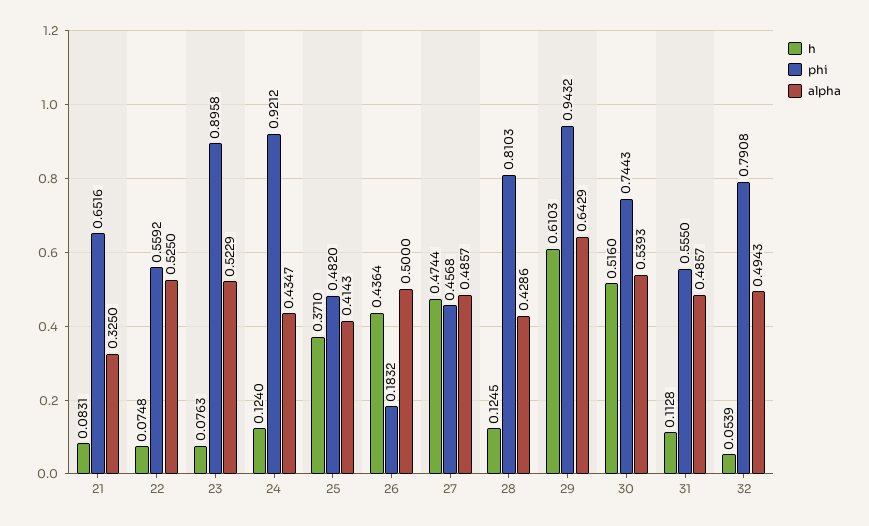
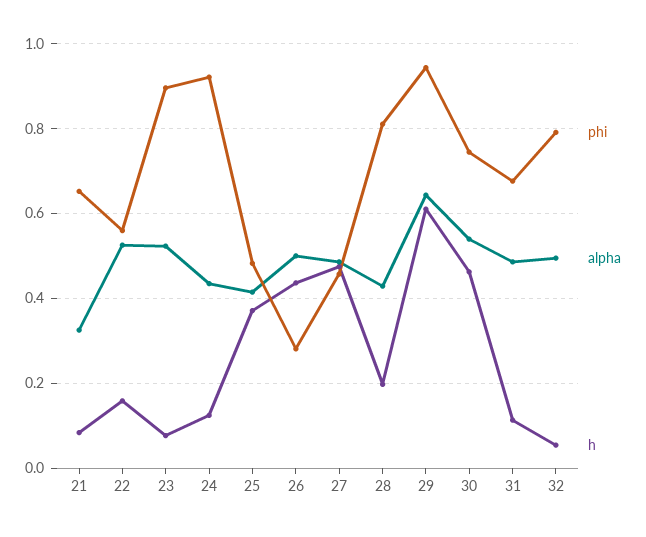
  {
    "h": {
      "21": 0.0831,
-     "22": 0.0748,
+     "22": 0.16,
      "23": 0.0763,
      "24": 0.124,
      "25": 0.371,
      "26": 0.4364,
      "27": 0.4744,
-     "28": 0.1245,
+     "28": 0.2,
      "29": 0.6103,
-     "30": 0.516,
+     "30": 0.46,
      "31": 0.1128,
      "32": 0.0539
    },
    "phi": {
      "21": 0.6516,
      "22": 0.5592,
      "23": 0.8958,
      "24": 0.9212,
      "25": 0.482,
-     "26": 0.1832,
+     "26": 0.28,
      "27": 0.4568,
      "28": 0.8103,
      "29": 0.9432,
      "30": 0.7443,
-     "31": 0.555,
+     "31": 0.68,
      "32": 0.7908
    },
    "alpha": {
      "21": 0.325,
      "22": 0.525,
      "23": 0.5229,
      "24": 0.4347,
      "25": 0.4143,
      "26": 0.5,
      "27": 0.4857,
      "28": 0.4286,
      "29": 0.6429,
      "30": 0.5393,
      "31": 0.4857,
      "32": 0.4943
    }
  }

